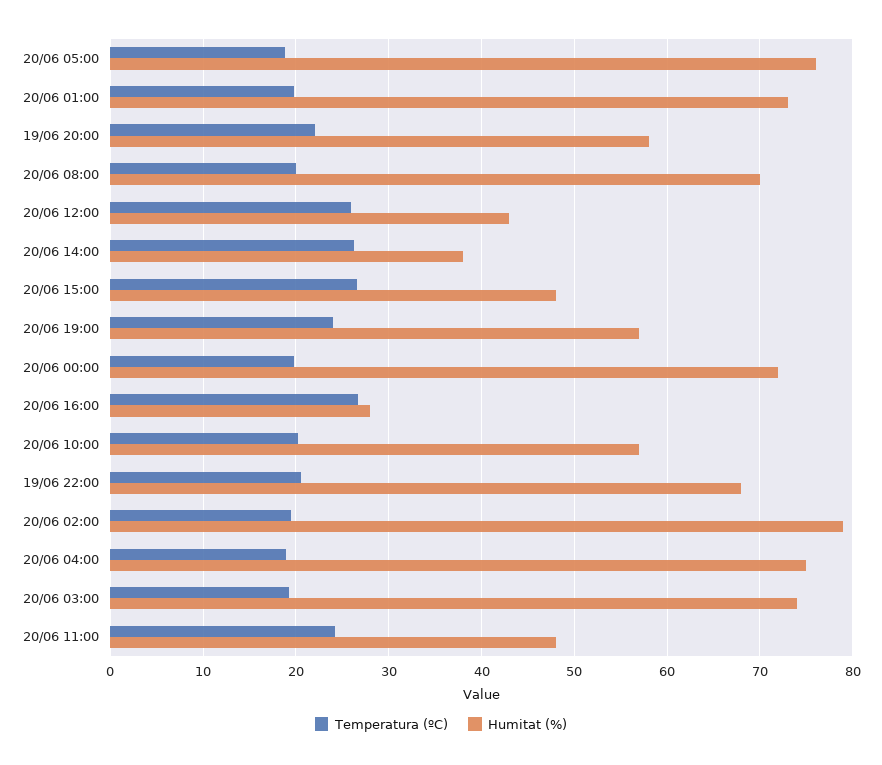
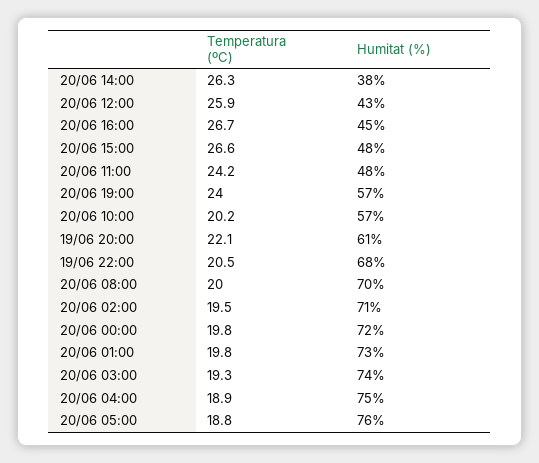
  {
    "Temperatura (ºC)": {
      "20/06 05:00": 18.8,
      "20/06 01:00": 19.8,
      "19/06 20:00": 22.1,
      "20/06 08:00": 20,
      "20/06 12:00": 25.9,
      "20/06 14:00": 26.3,
      "20/06 15:00": 26.6,
      "20/06 19:00": 24,
      "20/06 00:00": 19.8,
      "20/06 16:00": 26.7,
      "20/06 10:00": 20.2,
      "19/06 22:00": 20.5,
      "20/06 02:00": 19.5,
      "20/06 04:00": 18.9,
      "20/06 03:00": 19.3,
      "20/06 11:00": 24.2
    },
    "Humitat (%)": {
      "20/06 05:00": 76,
      "20/06 01:00": 73,
-     "19/06 20:00": 58,
+     "19/06 20:00": 61,
      "20/06 08:00": 70,
      "20/06 12:00": 43,
      "20/06 14:00": 38,
      "20/06 15:00": 48,
      "20/06 19:00": 57,
      "20/06 00:00": 72,
-     "20/06 16:00": 28,
+     "20/06 16:00": 45,
      "20/06 10:00": 57,
      "19/06 22:00": 68,
-     "20/06 02:00": 79,
+     "20/06 02:00": 71,
      "20/06 04:00": 75,
      "20/06 03:00": 74,
      "20/06 11:00": 48
    }
  }

